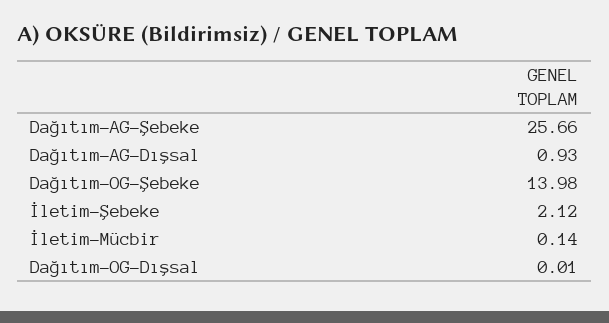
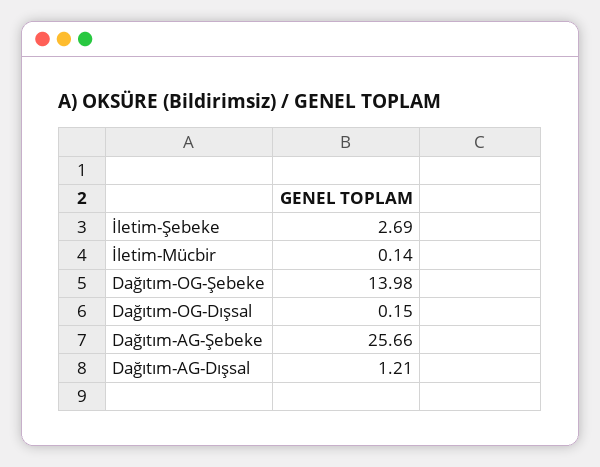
  {
    "Dağıtım-AG-Şebeke": 25.66,
-   "Dağıtım-AG-Dışsal": 0.93,
+   "Dağıtım-AG-Dışsal": 1.21,
    "Dağıtım-OG-Şebeke": 13.98,
-   "İletim-Şebeke": 2.12,
+   "İletim-Şebeke": 2.69,
    "İletim-Mücbir": 0.14,
-   "Dağıtım-OG-Dışsal": 0.01
+   "Dağıtım-OG-Dışsal": 0.15
  }

